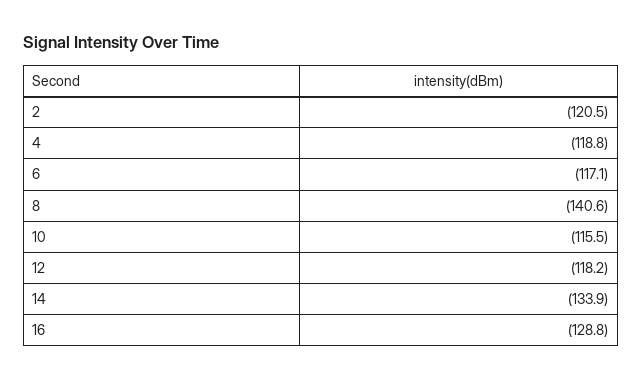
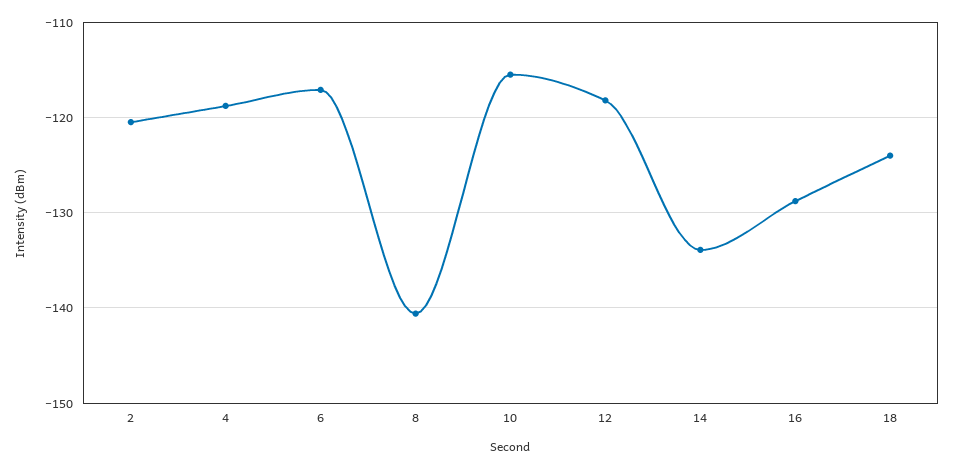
  {
    "2": -120.5,
    "4": -118.8,
    "6": -117.1,
    "8": -140.6,
    "10": -115.5,
    "12": -118.2,
    "14": -133.9,
-   "16": -128.8
+   "16": -128.8,
+   "18": -124
  }

